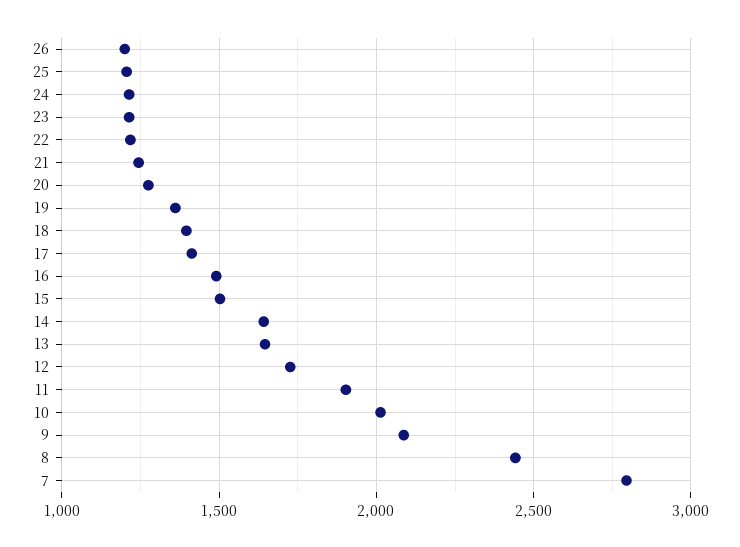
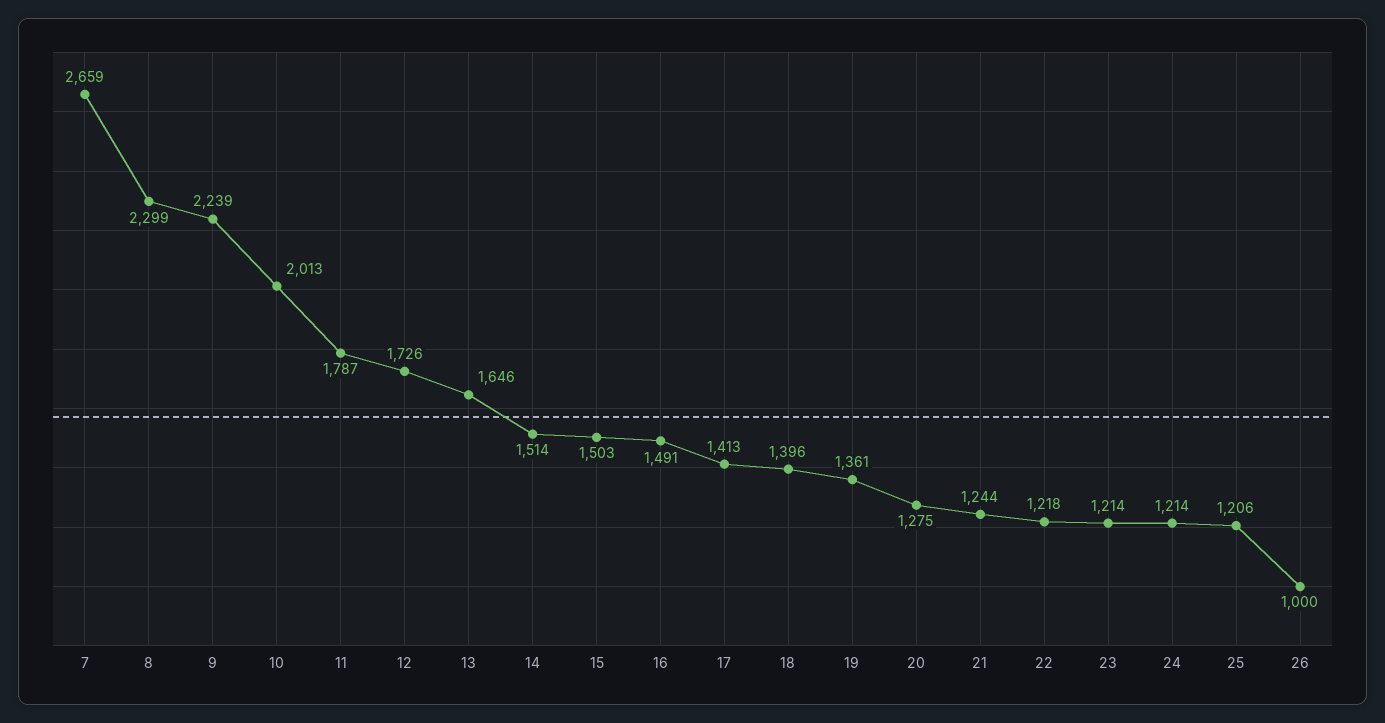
  {
-   "26": 1200,
+   "26": 1000,
    "25": 1206,
    "24": 1214,
    "23": 1214,
    "22": 1218,
    "21": 1244,
    "20": 1275,
    "19": 1361,
    "18": 1396,
    "17": 1413,
    "16": 1491,
    "15": 1503,
-   "14": 1650,
+   "14": 1514,
    "13": 1646,
    "12": 1726,
-   "11": 1900,
+   "11": 1787,
    "10": 2013,
-   "9": 2100,
+   "9": 2239,
-   "8": 2450,
+   "8": 2299,
-   "7": 2800
+   "7": 2659
  }

